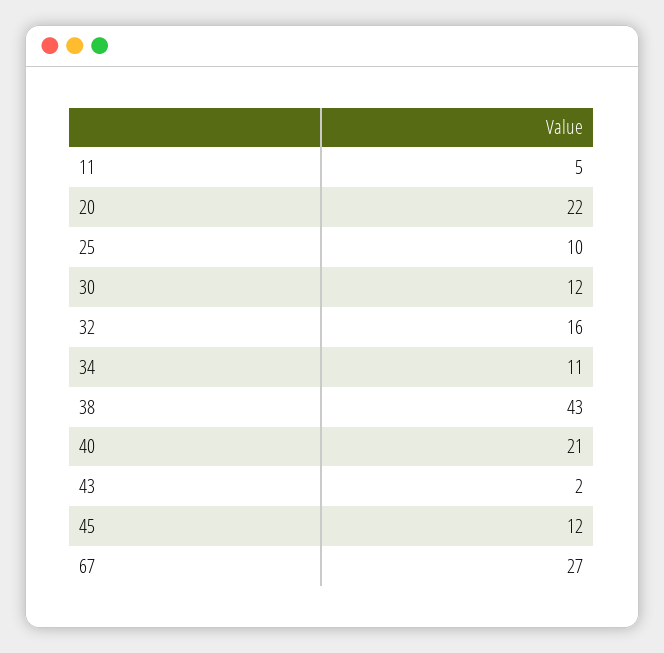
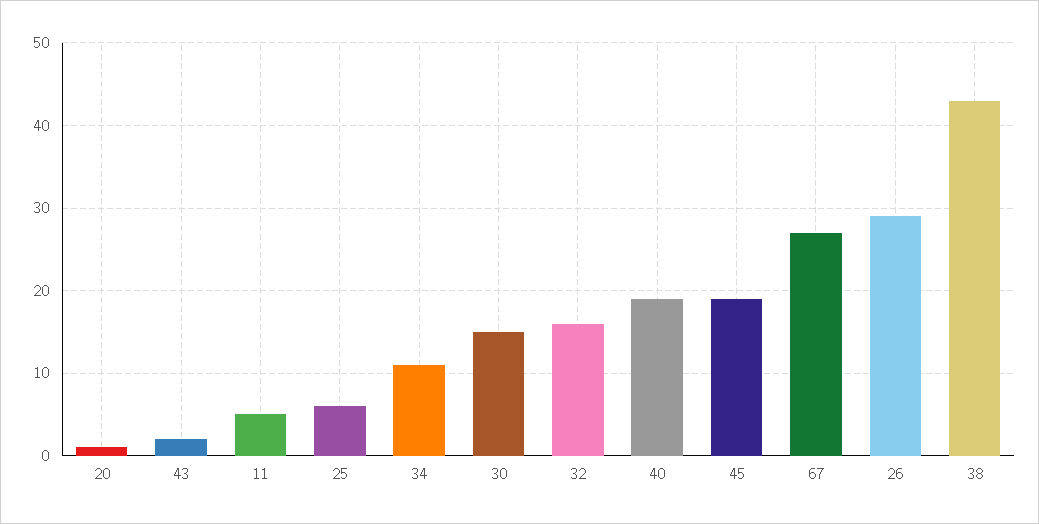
  {
    "11": 5,
-   "20": 22,
+   "20": 1,
-   "25": 10,
+   "25": 6,
-   "30": 12,
+   "30": 15,
    "32": 16,
    "34": 11,
    "38": 43,
-   "40": 21,
+   "40": 19,
    "43": 2,
-   "45": 12,
+   "45": 19,
-   "67": 27
+   "67": 27,
+   "26": 29
  }

